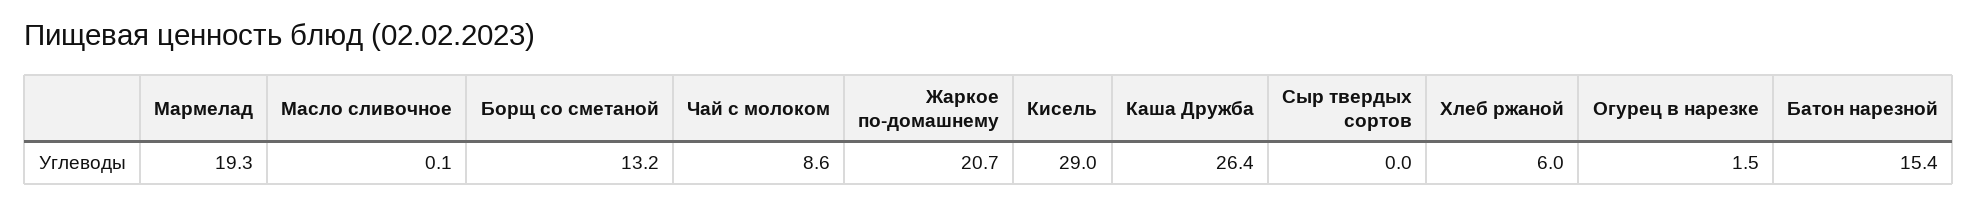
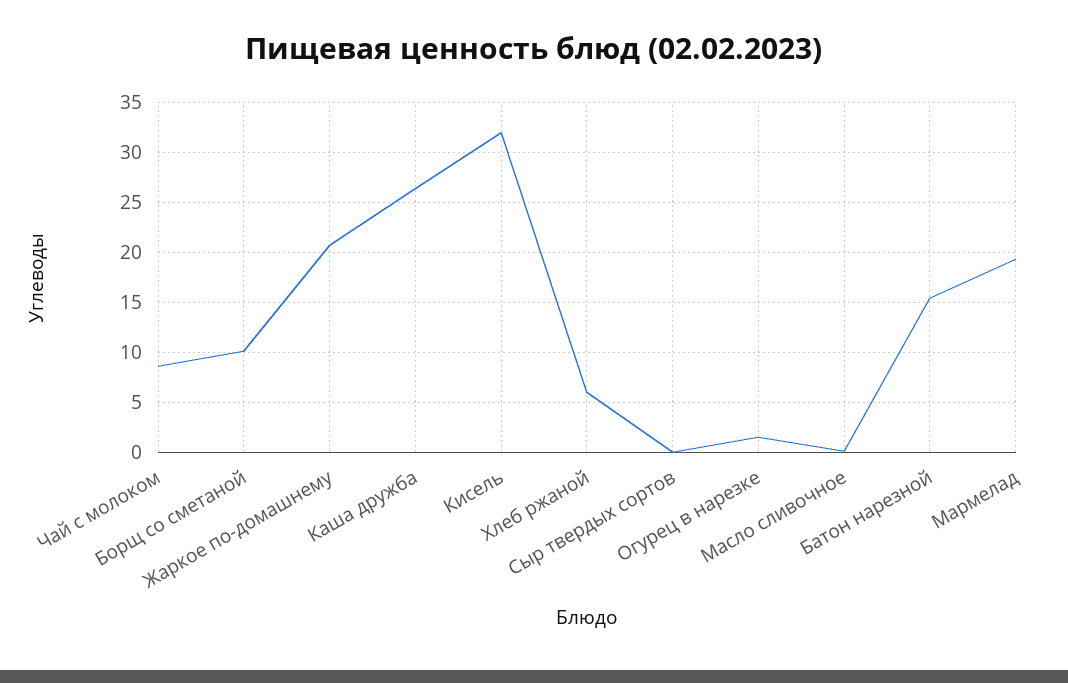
  {
    "Мармелад": 19.3,
    "Масло сливочное": 0.1,
-   "Борщ со сметаной": 13.2,
+   "Борщ со сметаной": 10,
    "Чай с молоком": 8.6,
    "Жаркое по-домашнему": 20.7,
-   "Кисель": 29,
+   "Кисель": 32,
    "Каша Дружба": 26.4,
    "Сыр твердых сортов": 0,
    "Хлеб ржаной": 6,
    "Огурец в нарезке": 1.5,
    "Батон нарезной": 15.4
  }

